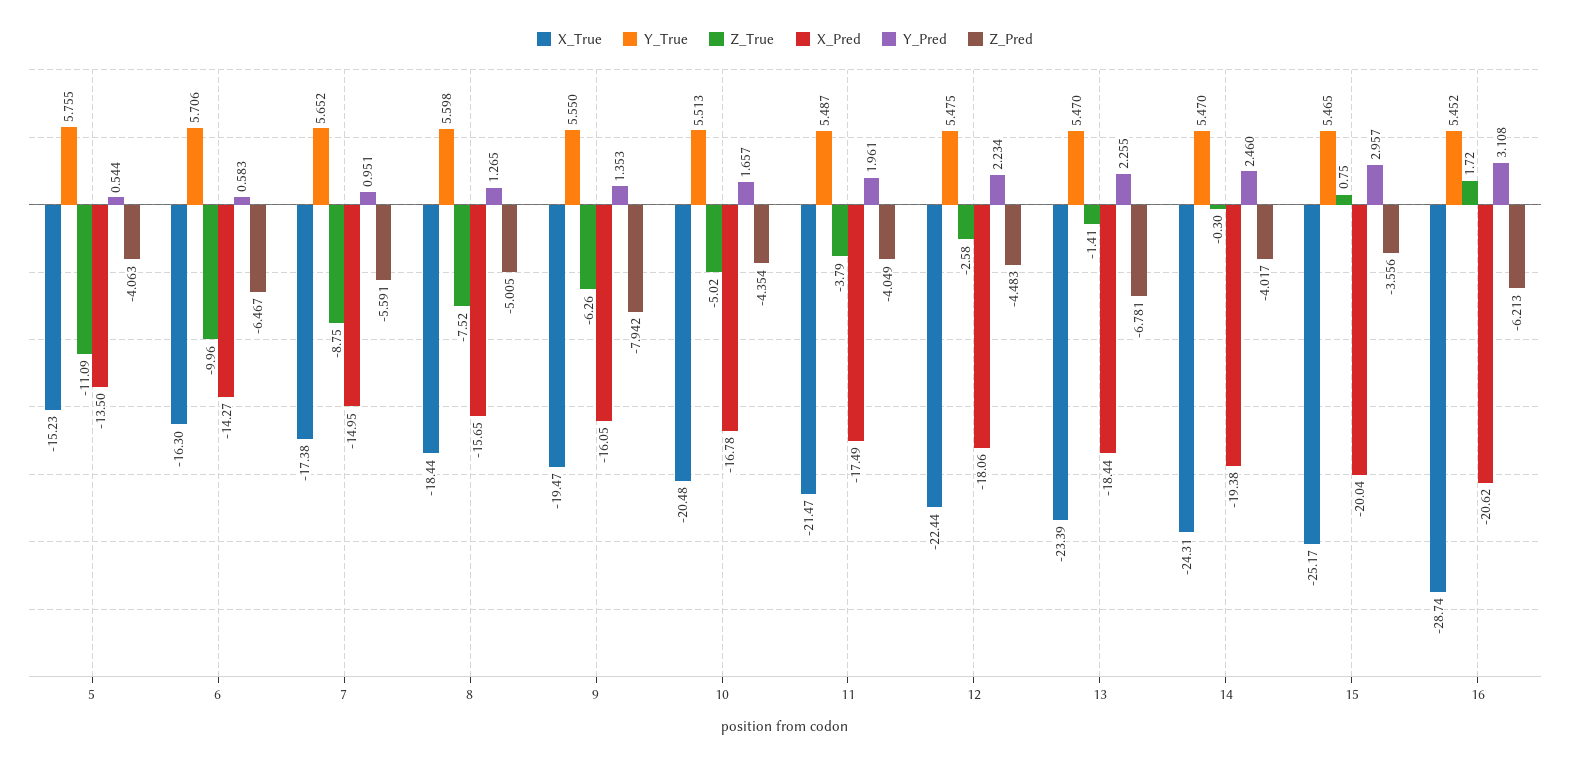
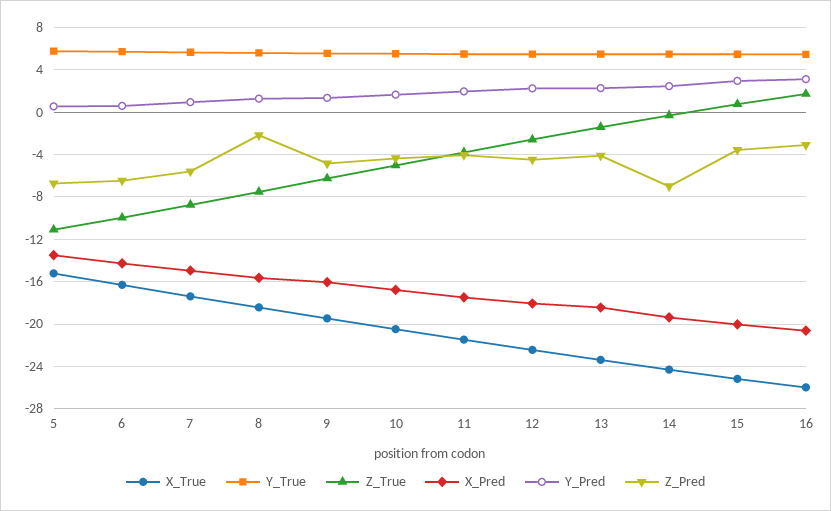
  {
    "X_True": {
      "5": -15.23,
      "6": -16.3,
      "7": -17.38,
      "8": -18.44,
      "9": -19.47,
      "10": -20.48,
      "11": -21.47,
      "12": -22.44,
      "13": -23.39,
      "14": -24.31,
      "15": -25.17,
-     "16": -28.74
+     "16": -26
    },
    "Y_True": {
      "5": 5.755,
      "6": 5.706,
      "7": 5.652,
      "8": 5.598,
      "9": 5.55,
      "10": 5.513,
      "11": 5.487,
      "12": 5.475,
      "13": 5.47,
      "14": 5.47,
      "15": 5.465,
      "16": 5.452
    },
    "Z_True": {
      "5": -11.09,
      "6": -9.96,
      "7": -8.75,
      "8": -7.52,
      "9": -6.26,
      "10": -5.02,
      "11": -3.79,
      "12": -2.58,
      "13": -1.41,
      "14": -0.3,
      "15": 0.75,
      "16": 1.72
    },
    "X_Pred": {
      "5": -13.5,
      "6": -14.27,
      "7": -14.95,
      "8": -15.65,
      "9": -16.05,
      "10": -16.78,
      "11": -17.49,
      "12": -18.06,
      "13": -18.44,
      "14": -19.38,
      "15": -20.04,
      "16": -20.62
    },
    "Y_Pred": {
      "5": 0.544,
      "6": 0.583,
      "7": 0.951,
      "8": 1.265,
      "9": 1.353,
      "10": 1.657,
      "11": 1.961,
      "12": 2.234,
      "13": 2.255,
      "14": 2.46,
      "15": 2.957,
      "16": 3.108
    },
    "Z_Pred": {
-     "5": -4.063,
+     "5": -7,
      "6": -6.467,
      "7": -5.591,
-     "8": -5.005,
+     "8": -2,
-     "9": -7.942,
+     "9": -5,
      "10": -4.354,
      "11": -4.049,
      "12": -4.483,
-     "13": -6.781,
+     "13": -4,
-     "14": -4.017,
+     "14": -7,
      "15": -3.556,
-     "16": -6.213
+     "16": -3
    }
  }

